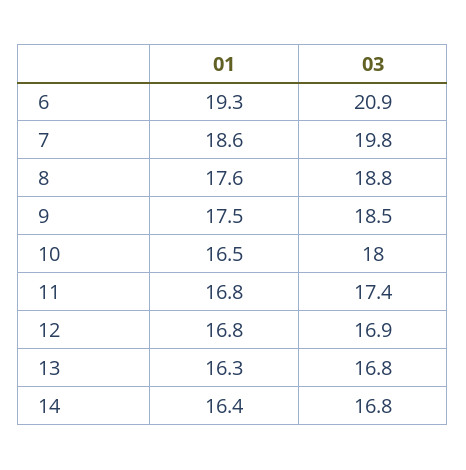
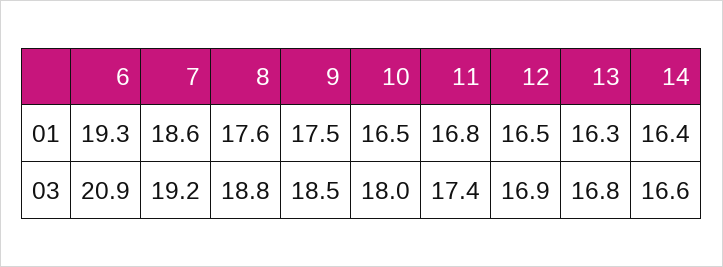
  {
    "01": {
      "6": 19.3,
      "7": 18.6,
      "8": 17.6,
      "9": 17.5,
      "10": 16.5,
      "11": 16.8,
-     "12": 16.8,
+     "12": 16.5,
      "13": 16.3,
      "14": 16.4
    },
    "03": {
      "6": 20.9,
-     "7": 19.8,
+     "7": 19.2,
      "8": 18.8,
      "9": 18.5,
      "10": 18,
      "11": 17.4,
      "12": 16.9,
      "13": 16.8,
-     "14": 16.8
+     "14": 16.6
    }
  }

